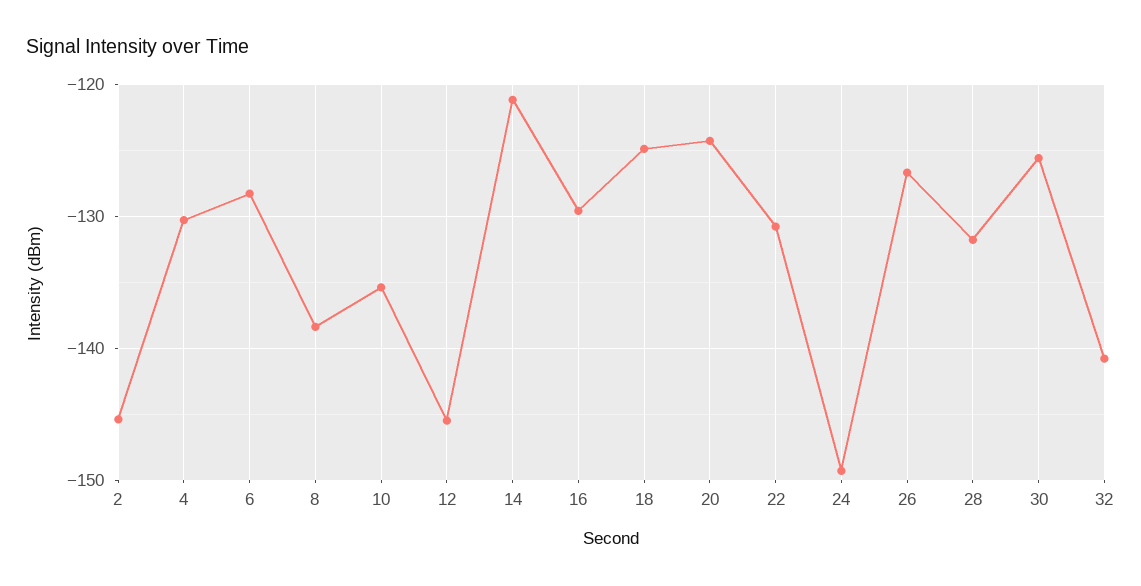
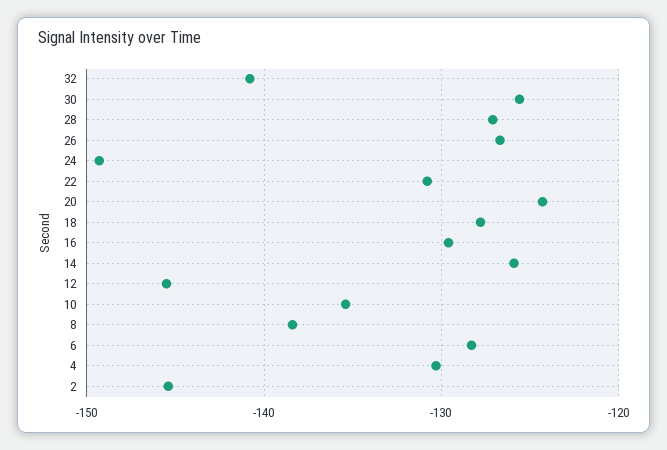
  {
    "2": -145,
    "4": -130,
    "6": -128,
    "8": -138,
    "10": -135,
    "12": -146,
-   "14": -121,
+   "14": -126,
    "16": -130,
-   "18": -125,
+   "18": -128,
    "20": -124,
    "22": -131,
    "24": -149,
    "26": -127,
-   "28": -132,
+   "28": -127,
    "30": -126,
    "32": -141
  }

